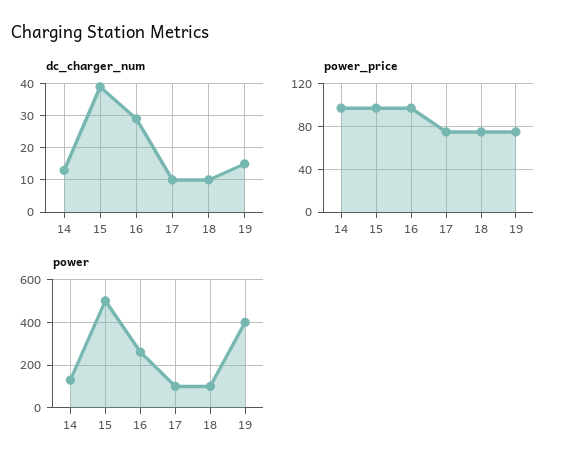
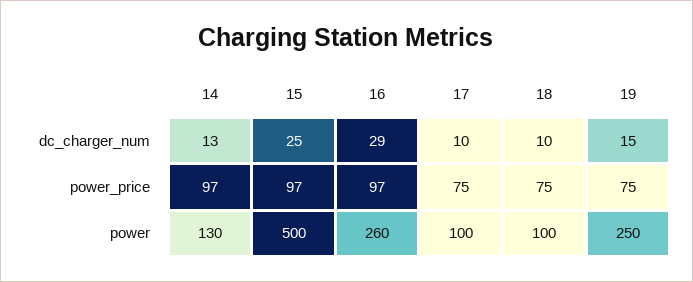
  {
    "dc_charger_num": {
      "14": 13,
-     "15": 40,
+     "15": 25,
      "16": 29,
      "17": 10,
      "18": 10,
      "19": 15
    },
    "power_price": {
      "14": 97,
      "15": 97,
      "16": 97,
      "17": 75,
      "18": 75,
      "19": 75
    },
    "power": {
      "14": 130,
      "15": 500,
      "16": 260,
      "17": 100,
      "18": 100,
-     "19": 400
+     "19": 250
    }
  }

